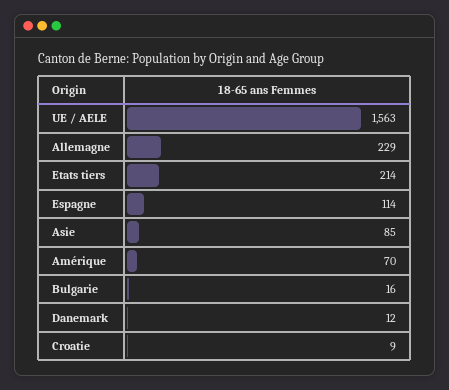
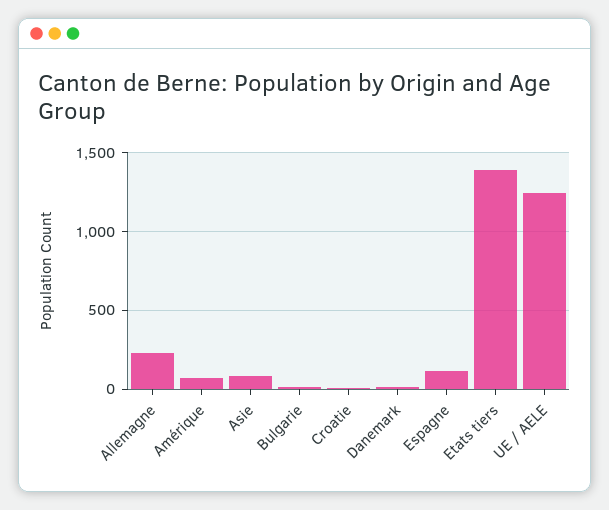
  {
-   "UE / AELE": 1563,
+   "UE / AELE": 1250,
    "Allemagne": 229,
-   "Etats tiers": 214,
+   "Etats tiers": 1400,
    "Espagne": 114,
    "Asie": 85,
    "Amérique": 70,
    "Bulgarie": 16,
    "Danemark": 12,
    "Croatie": 9
  }

